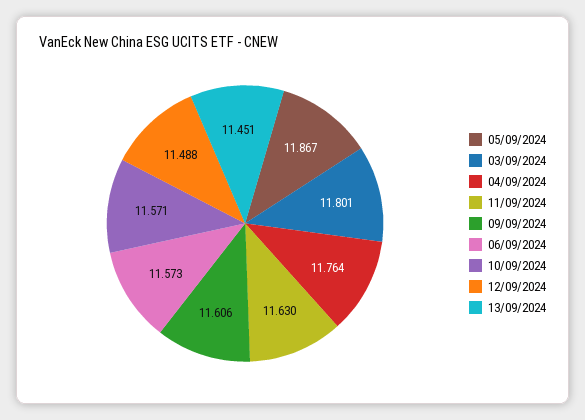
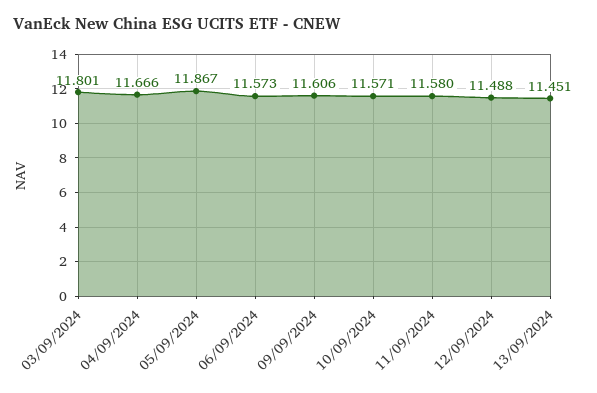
  {
    "05/09/2024": 11.867,
    "03/09/2024": 11.801,
-   "04/09/2024": 11.764,
+   "04/09/2024": 11.666,
-   "11/09/2024": 11.63,
+   "11/09/2024": 11.58,
    "09/09/2024": 11.606,
    "06/09/2024": 11.573,
    "10/09/2024": 11.571,
    "12/09/2024": 11.488,
    "13/09/2024": 11.451
  }

